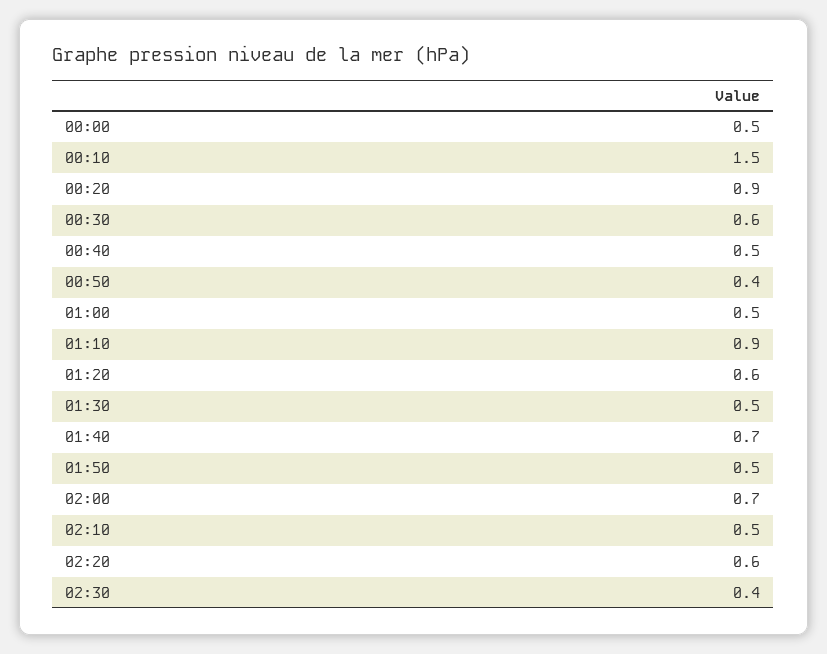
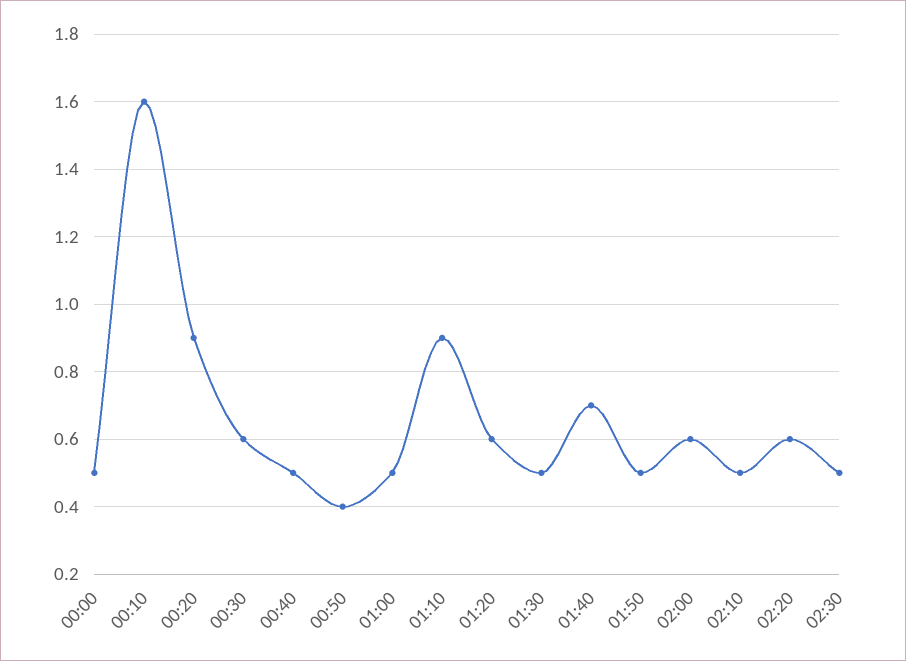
  {
    "00:00": 0.5,
-   "00:10": 1.5,
+   "00:10": 1.6,
    "00:20": 0.9,
    "00:30": 0.6,
    "00:40": 0.5,
    "00:50": 0.4,
    "01:00": 0.5,
    "01:10": 0.9,
    "01:20": 0.6,
    "01:30": 0.5,
    "01:40": 0.7,
    "01:50": 0.5,
-   "02:00": 0.7,
+   "02:00": 0.6,
    "02:10": 0.5,
    "02:20": 0.6,
-   "02:30": 0.4
+   "02:30": 0.5
  }

